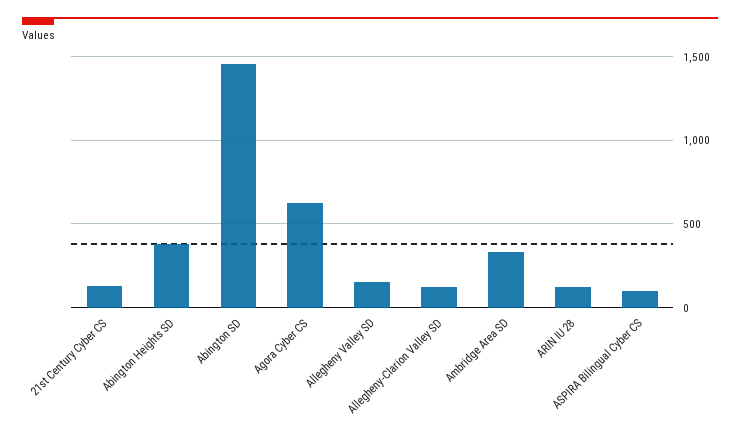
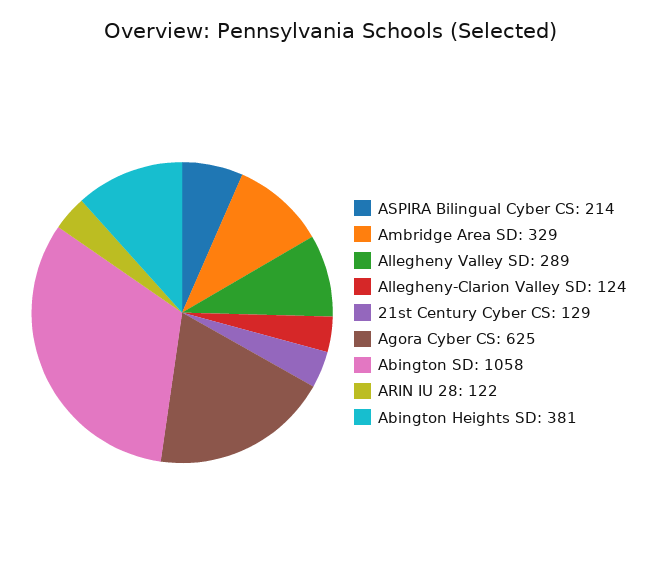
  {
    "21st Century Cyber CS": 129,
    "Abington Heights SD": 381,
-   "Abington SD": 1450,
+   "Abington SD": 1058,
    "Agora Cyber CS": 625,
-   "Allegheny Valley SD": 150,
+   "Allegheny Valley SD": 289,
    "Allegheny-Clarion Valley SD": 124,
    "Ambridge Area SD": 329,
    "ARIN IU 28": 122,
-   "ASPIRA Bilingual Cyber CS": 100
+   "ASPIRA Bilingual Cyber CS": 214
  }

